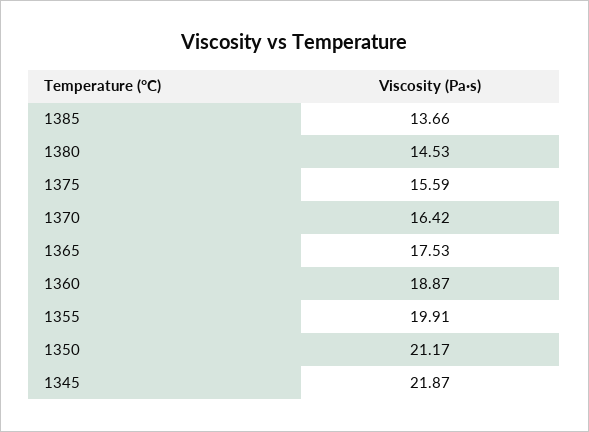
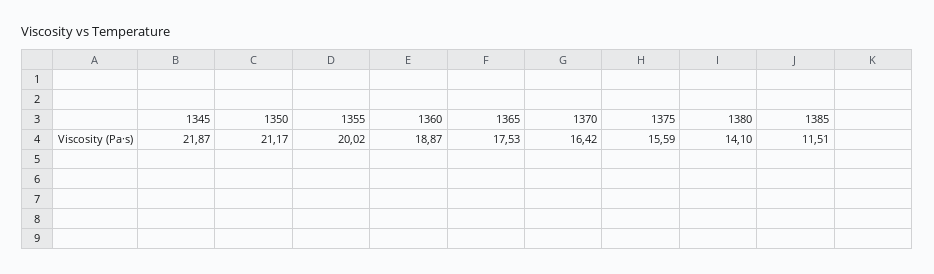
  {
-   "1385": 13.66,
+   "1385": 11.51,
-   "1380": 14.53,
+   "1380": 14.1,
    "1375": 15.59,
    "1370": 16.42,
    "1365": 17.53,
    "1360": 18.87,
-   "1355": 19.91,
+   "1355": 20.02,
    "1350": 21.17,
    "1345": 21.87
  }

